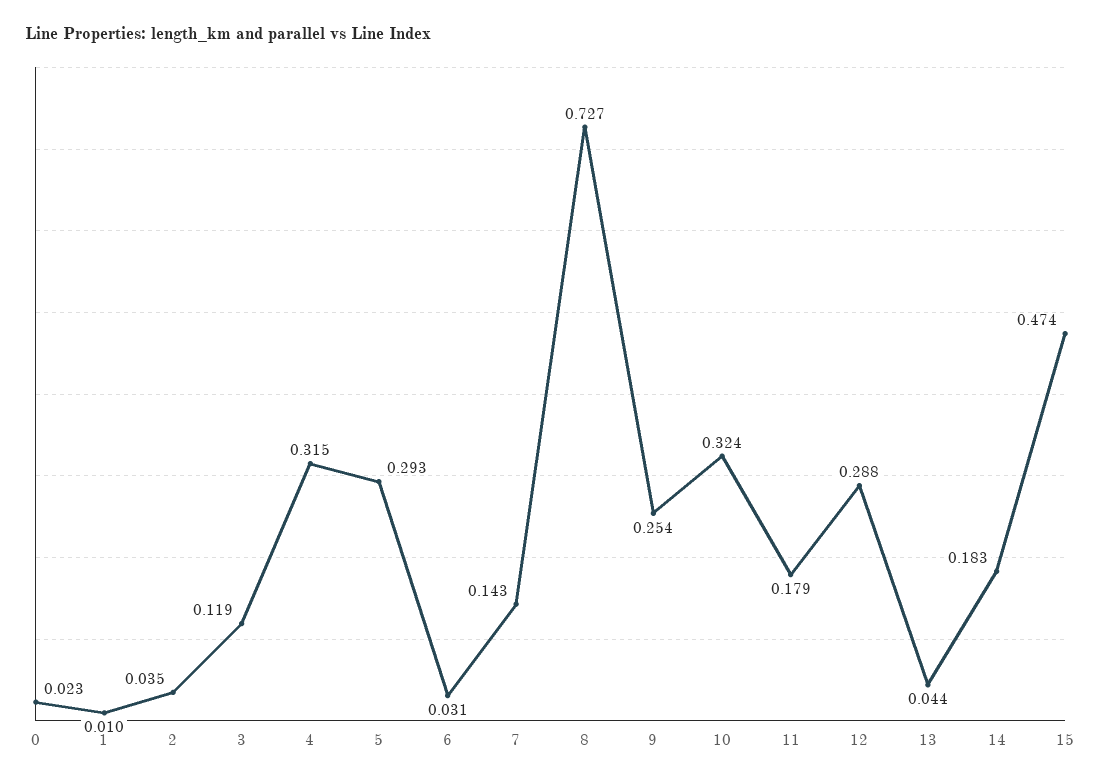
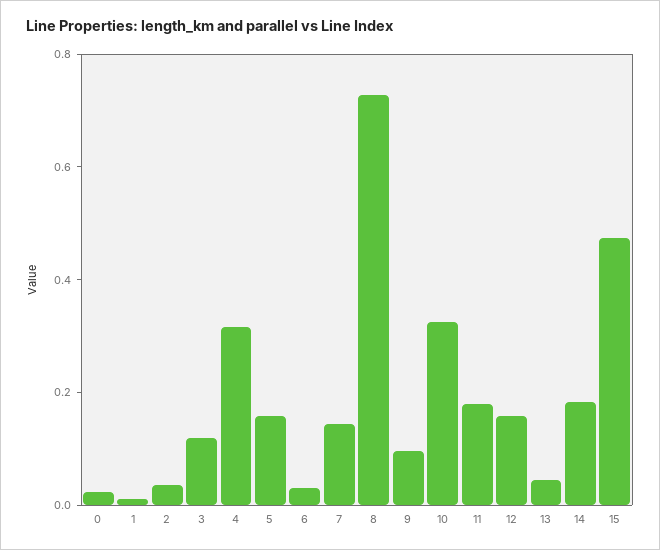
  {
    "0": 0.023,
    "1": 0.01,
    "2": 0.035,
    "3": 0.119,
    "4": 0.315,
-   "5": 0.293,
+   "5": 0.15,
    "6": 0.031,
    "7": 0.143,
    "8": 0.727,
-   "9": 0.254,
+   "9": 0.1,
    "10": 0.324,
    "11": 0.179,
-   "12": 0.288,
+   "12": 0.15,
    "13": 0.044,
    "14": 0.183,
    "15": 0.474
  }

